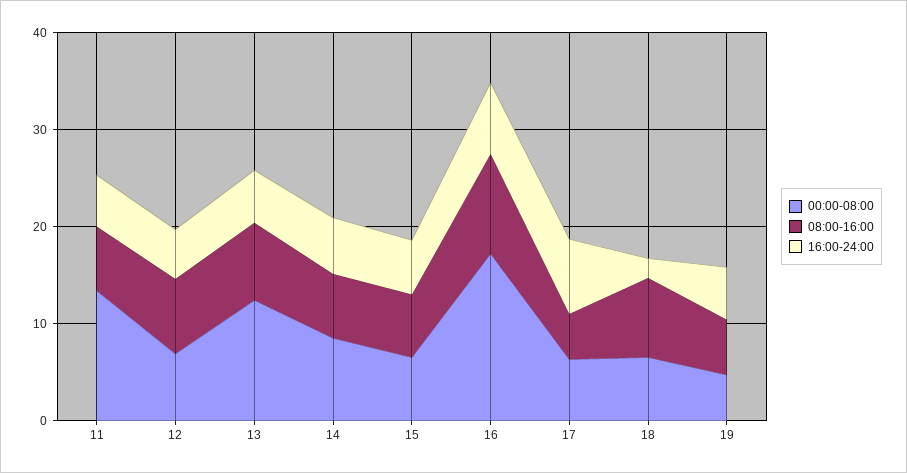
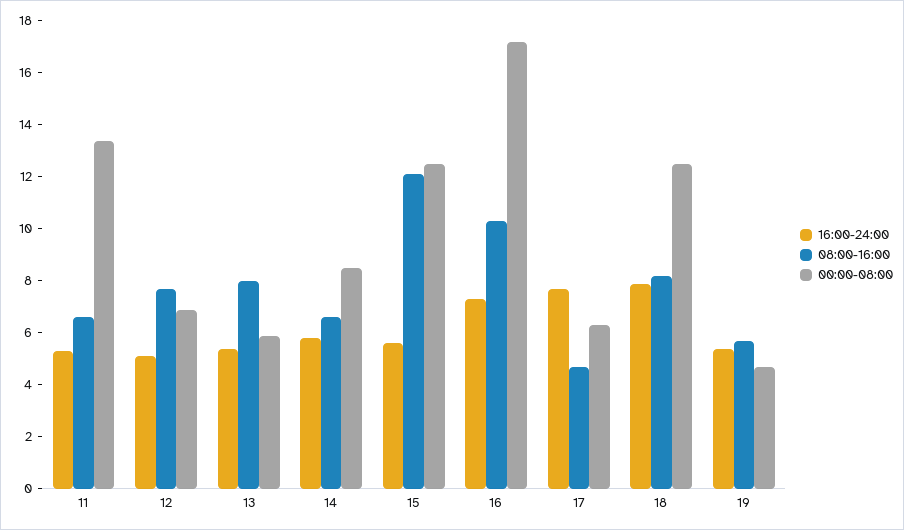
  {
    "00:00-08:00": {
      "11": 13.5,
      "12": 7,
-     "13": 12,
+     "13": 6,
      "14": 8.5,
-     "15": 6,
+     "15": 12.5,
      "16": 17,
      "17": 6.5,
-     "18": 6,
+     "18": 12.5,
      "19": 4.5
    },
    "08:00-16:00": {
      "11": 6.5,
      "12": 7.5,
      "13": 8,
      "14": 6.5,
-     "15": 6,
+     "15": 12,
      "16": 10.5,
      "17": 4.5,
      "18": 8,
      "19": 5.5
    },
    "16:00-24:00": {
      "11": 5.5,
      "12": 5,
      "13": 5.5,
      "14": 6,
      "15": 5.5,
      "16": 7.5,
      "17": 7.5,
-     "18": 2,
+     "18": 8,
      "19": 5.5
    }
  }

